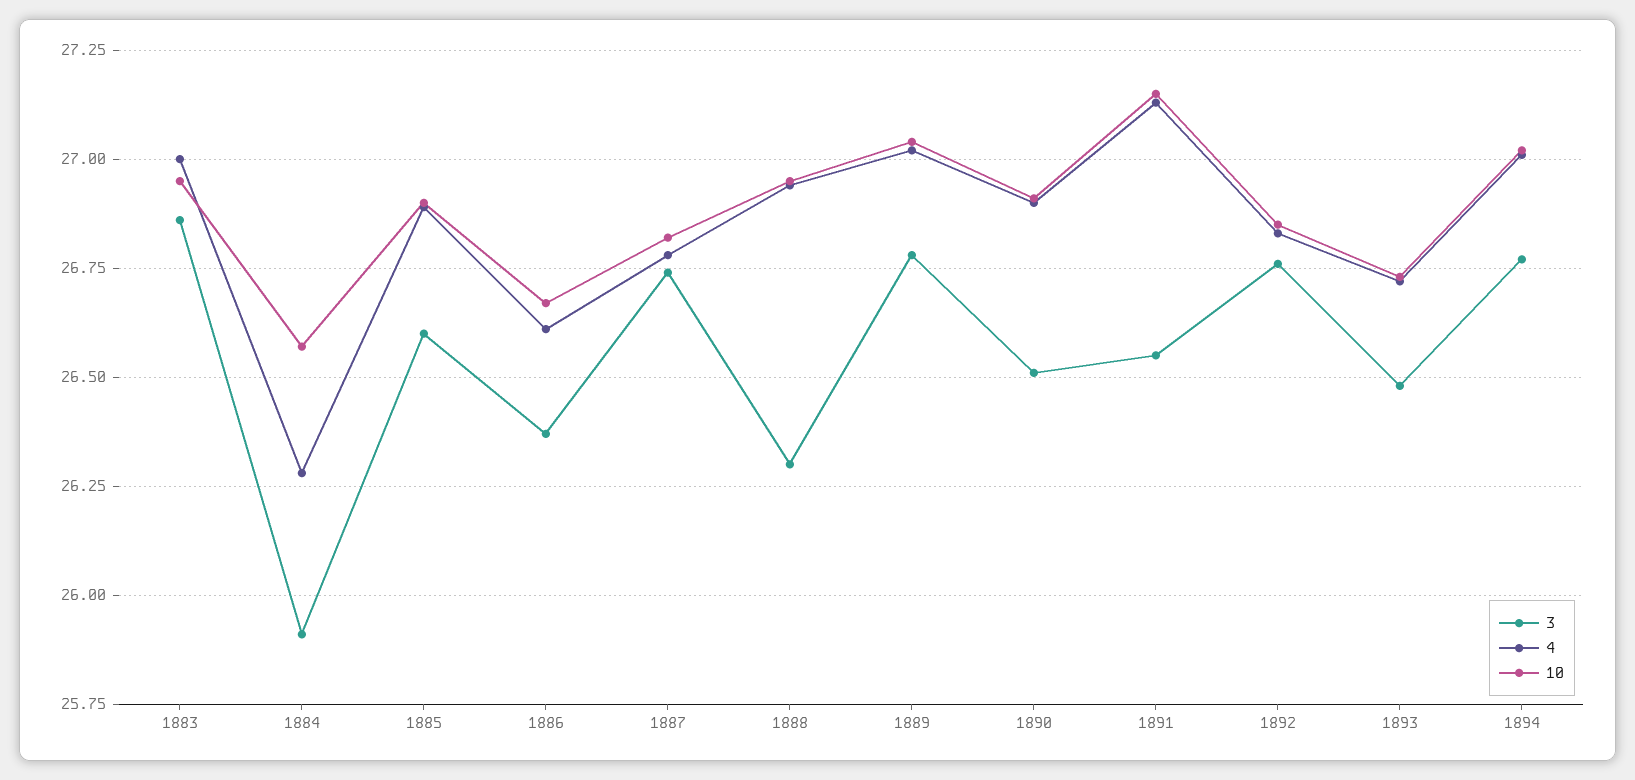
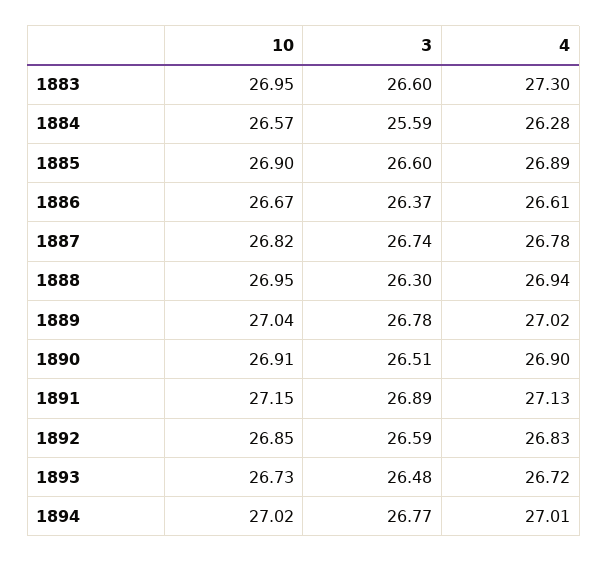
  {
    "3": {
-     "1883": 26.85,
+     "1883": 26.6,
-     "1884": 25.9,
+     "1884": 25.59,
      "1885": 26.6,
      "1886": 26.37,
      "1887": 26.74,
      "1888": 26.3,
      "1889": 26.78,
      "1890": 26.51,
-     "1891": 26.55,
+     "1891": 26.89,
-     "1892": 26.75,
+     "1892": 26.59,
      "1893": 26.48,
      "1894": 26.77
    },
    "4": {
-     "1883": 27,
+     "1883": 27.3,
      "1884": 26.28,
      "1885": 26.89,
      "1886": 26.61,
      "1887": 26.78,
      "1888": 26.94,
      "1889": 27.02,
      "1890": 26.9,
      "1891": 27.13,
      "1892": 26.83,
      "1893": 26.72,
      "1894": 27.01
    },
    "10": {
      "1883": 26.95,
      "1884": 26.57,
      "1885": 26.9,
      "1886": 26.67,
      "1887": 26.82,
      "1888": 26.95,
      "1889": 27.04,
      "1890": 26.91,
      "1891": 27.15,
      "1892": 26.85,
      "1893": 26.73,
      "1894": 27.02
    }
  }

